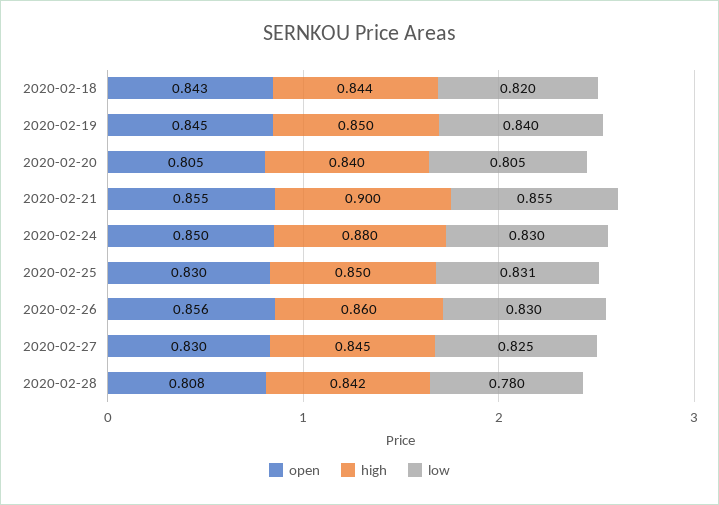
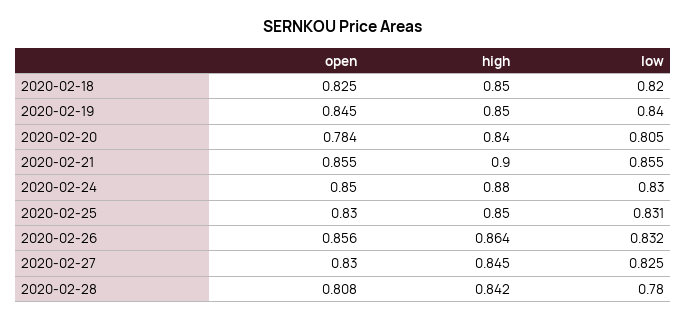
  {
    "open": {
-     "2020-02-18": 0.843,
+     "2020-02-18": 0.825,
      "2020-02-19": 0.845,
-     "2020-02-20": 0.805,
+     "2020-02-20": 0.784,
      "2020-02-21": 0.855,
      "2020-02-24": 0.85,
      "2020-02-25": 0.83,
      "2020-02-26": 0.856,
      "2020-02-27": 0.83,
      "2020-02-28": 0.808
    },
    "high": {
-     "2020-02-18": 0.844,
+     "2020-02-18": 0.85,
      "2020-02-19": 0.85,
      "2020-02-20": 0.84,
      "2020-02-21": 0.9,
      "2020-02-24": 0.88,
      "2020-02-25": 0.85,
-     "2020-02-26": 0.86,
+     "2020-02-26": 0.864,
      "2020-02-27": 0.845,
      "2020-02-28": 0.842
    },
    "low": {
      "2020-02-18": 0.82,
      "2020-02-19": 0.84,
      "2020-02-20": 0.805,
      "2020-02-21": 0.855,
      "2020-02-24": 0.83,
      "2020-02-25": 0.831,
-     "2020-02-26": 0.83,
+     "2020-02-26": 0.832,
      "2020-02-27": 0.825,
      "2020-02-28": 0.78
    }
  }

